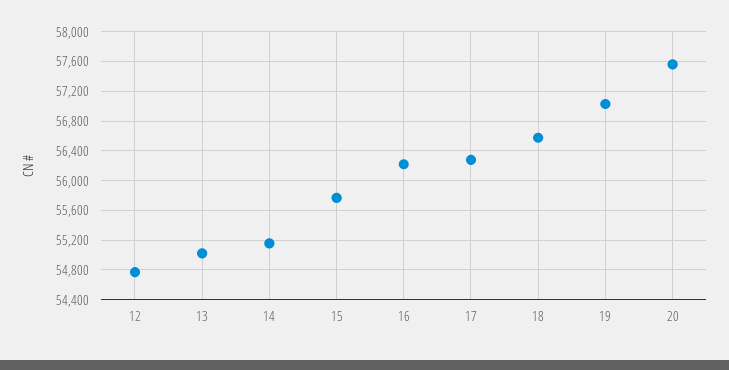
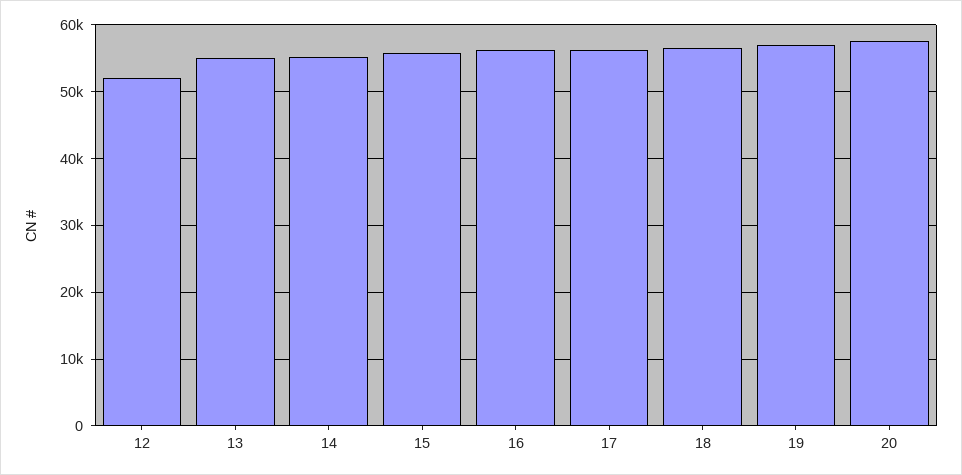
  {
-   "12": 54800,
+   "12": 52000,
    "13": 55000,
    "14": 55200,
    "15": 55800,
    "16": 56200,
    "17": 56300,
    "18": 56600,
    "19": 57000,
    "20": 57600
  }

